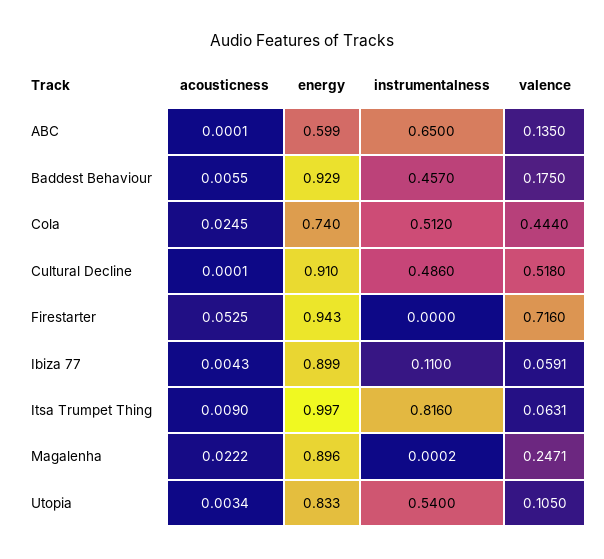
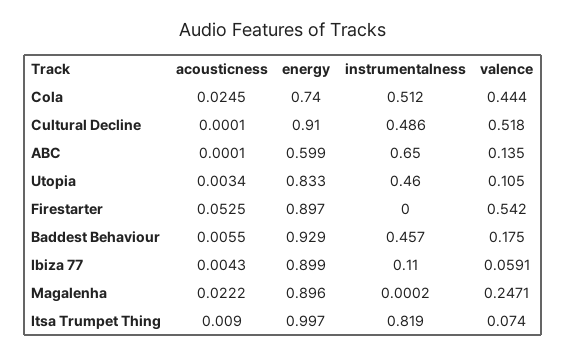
  {
    "acousticness": {
      "ABC": 0.0001,
      "Baddest Behaviour": 0.0055,
      "Cola": 0.0245,
      "Cultural Decline": 0.0001,
      "Firestarter": 0.0525,
      "Ibiza 77": 0.0043,
      "Itsa Trumpet Thing": 0.009,
      "Magalenha": 0.0222,
      "Utopia": 0.0034
    },
    "energy": {
      "ABC": 0.599,
      "Baddest Behaviour": 0.929,
      "Cola": 0.74,
      "Cultural Decline": 0.91,
-     "Firestarter": 0.943,
+     "Firestarter": 0.897,
      "Ibiza 77": 0.899,
      "Itsa Trumpet Thing": 0.997,
      "Magalenha": 0.896,
      "Utopia": 0.833
    },
    "instrumentalness": {
      "ABC": 0.65,
      "Baddest Behaviour": 0.457,
      "Cola": 0.512,
      "Cultural Decline": 0.486,
      "Firestarter": 0,
      "Ibiza 77": 0.11,
-     "Itsa Trumpet Thing": 0.816,
+     "Itsa Trumpet Thing": 0.819,
      "Magalenha": 0.0002,
-     "Utopia": 0.54
+     "Utopia": 0.46
    },
    "valence": {
      "ABC": 0.135,
      "Baddest Behaviour": 0.175,
      "Cola": 0.444,
      "Cultural Decline": 0.518,
-     "Firestarter": 0.716,
+     "Firestarter": 0.542,
      "Ibiza 77": 0.0591,
-     "Itsa Trumpet Thing": 0.0631,
+     "Itsa Trumpet Thing": 0.074,
      "Magalenha": 0.2471,
      "Utopia": 0.105
    }
  }

